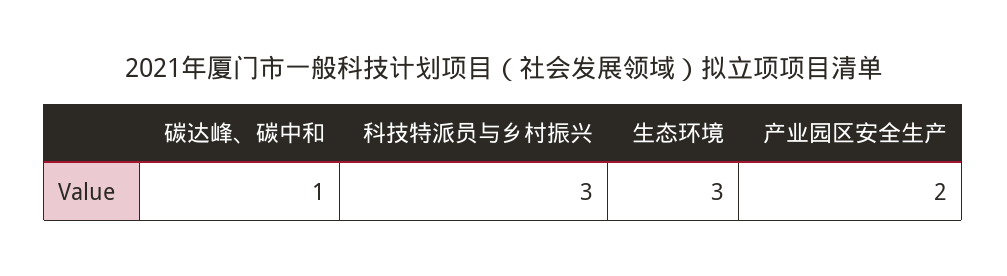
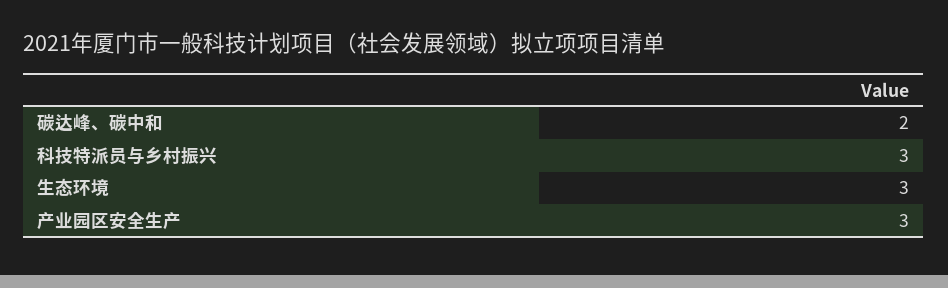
  {
-   "碳达峰、碳中和": 1,
+   "碳达峰、碳中和": 2,
    "科技特派员与乡村振兴": 3,
    "生态环境": 3,
-   "产业园区安全生产": 2
+   "产业园区安全生产": 3
  }

